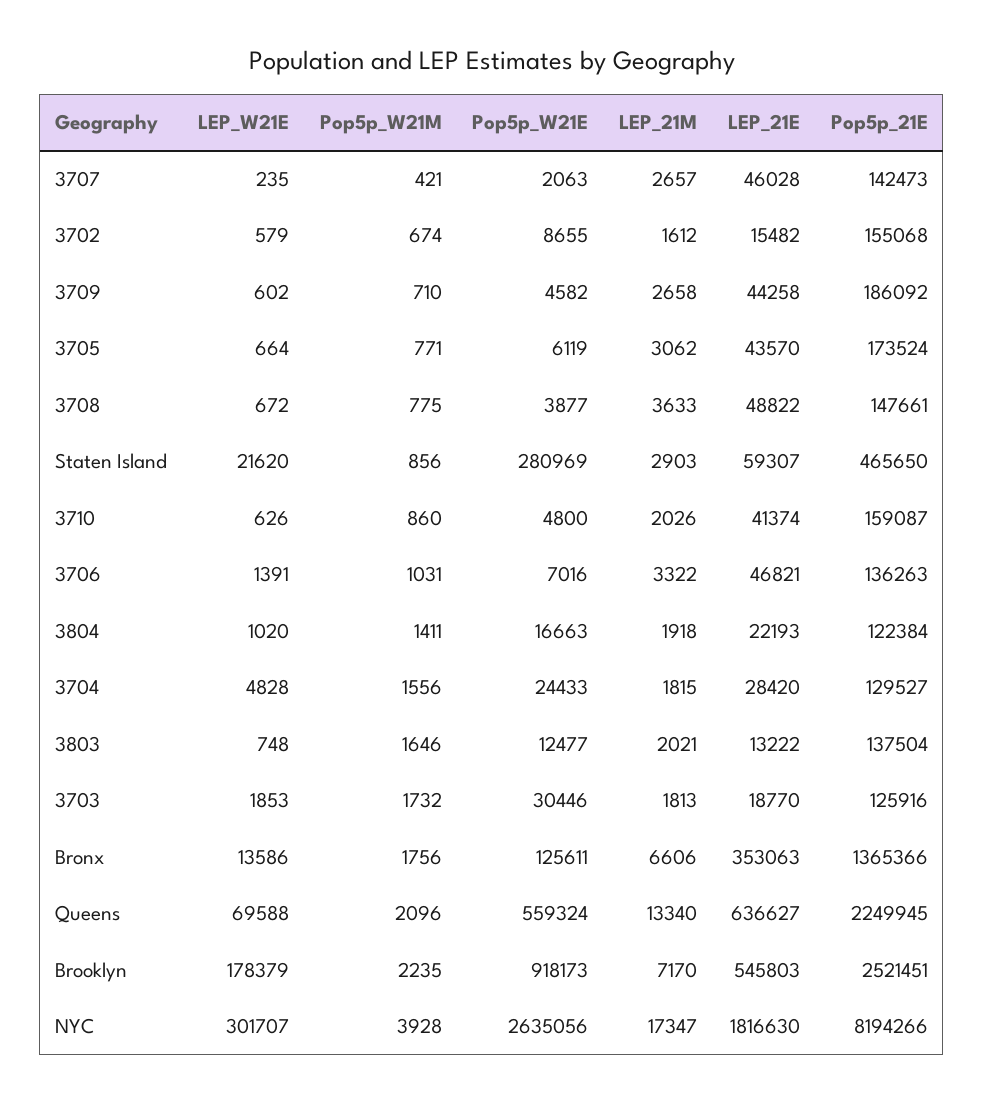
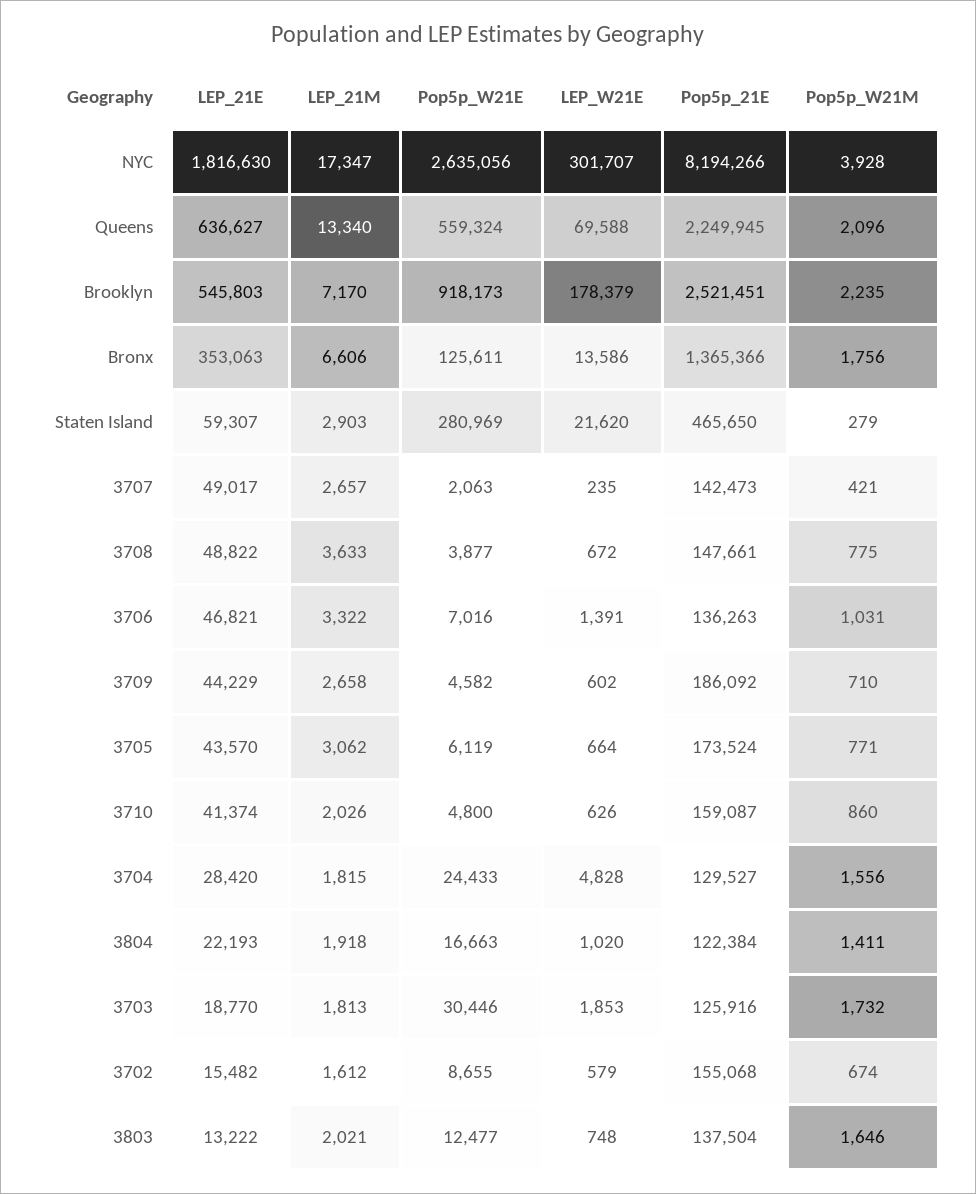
  {
    "LEP_W21E": {
      "3707": 235,
      "3702": 579,
      "3709": 602,
      "3705": 664,
      "3708": 672,
      "Staten Island": 21620,
      "3710": 626,
      "3706": 1391,
      "3804": 1020,
      "3704": 4828,
      "3803": 748,
      "3703": 1853,
      "Bronx": 13586,
      "Queens": 69588,
      "Brooklyn": 178379,
      "NYC": 301707
    },
    "Pop5p_W21M": {
      "3707": 421,
      "3702": 674,
      "3709": 710,
      "3705": 771,
      "3708": 775,
-     "Staten Island": 856,
+     "Staten Island": 279,
      "3710": 860,
      "3706": 1031,
      "3804": 1411,
      "3704": 1556,
      "3803": 1646,
      "3703": 1732,
      "Bronx": 1756,
      "Queens": 2096,
      "Brooklyn": 2235,
      "NYC": 3928
    },
    "Pop5p_W21E": {
      "3707": 2063,
      "3702": 8655,
      "3709": 4582,
      "3705": 6119,
      "3708": 3877,
      "Staten Island": 280969,
      "3710": 4800,
      "3706": 7016,
      "3804": 16663,
      "3704": 24433,
      "3803": 12477,
      "3703": 30446,
      "Bronx": 125611,
      "Queens": 559324,
      "Brooklyn": 918173,
      "NYC": 2635056
    },
    "LEP_21M": {
      "3707": 2657,
      "3702": 1612,
      "3709": 2658,
      "3705": 3062,
      "3708": 3633,
      "Staten Island": 2903,
      "3710": 2026,
      "3706": 3322,
      "3804": 1918,
      "3704": 1815,
      "3803": 2021,
      "3703": 1813,
      "Bronx": 6606,
      "Queens": 13340,
      "Brooklyn": 7170,
      "NYC": 17347
    },
    "LEP_21E": {
-     "3707": 46028,
+     "3707": 49017,
      "3702": 15482,
-     "3709": 44258,
+     "3709": 44229,
      "3705": 43570,
      "3708": 48822,
      "Staten Island": 59307,
      "3710": 41374,
      "3706": 46821,
      "3804": 22193,
      "3704": 28420,
      "3803": 13222,
      "3703": 18770,
      "Bronx": 353063,
      "Queens": 636627,
      "Brooklyn": 545803,
      "NYC": 1816630
    },
    "Pop5p_21E": {
      "3707": 142473,
      "3702": 155068,
      "3709": 186092,
      "3705": 173524,
      "3708": 147661,
      "Staten Island": 465650,
      "3710": 159087,
      "3706": 136263,
      "3804": 122384,
      "3704": 129527,
      "3803": 137504,
      "3703": 125916,
      "Bronx": 1365366,
      "Queens": 2249945,
      "Brooklyn": 2521451,
      "NYC": 8194266
    }
  }

